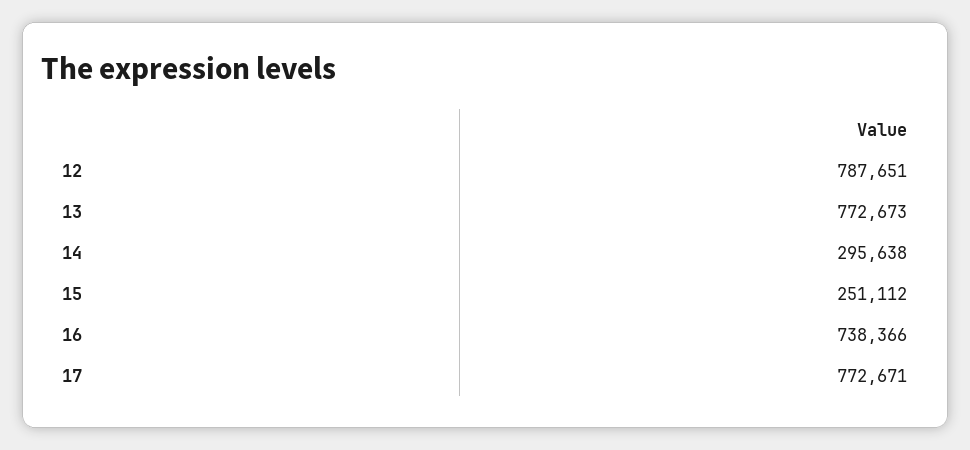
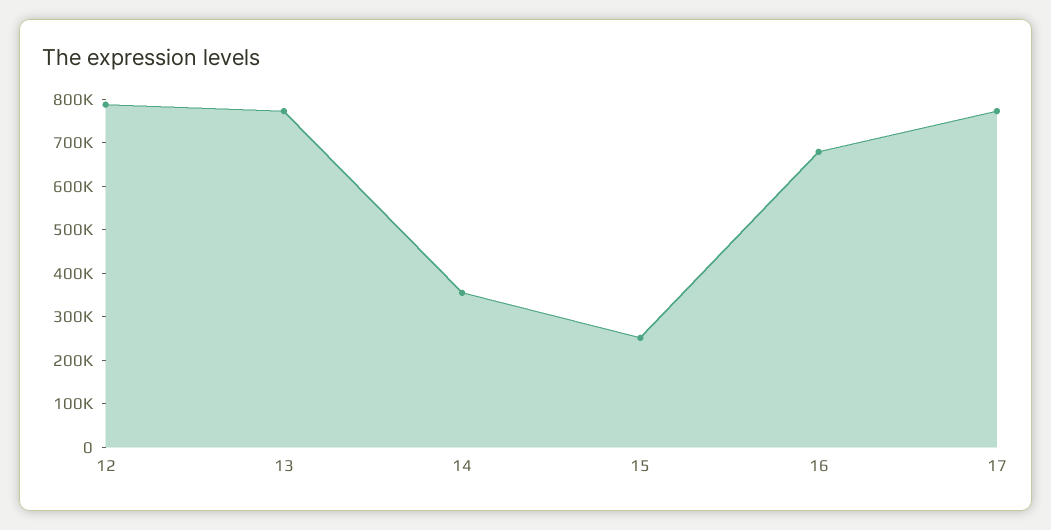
  {
    "12": 787651,
    "13": 772673,
-   "14": 295638,
+   "14": 360000,
    "15": 251112,
-   "16": 738366,
+   "16": 680000,
    "17": 772671
  }

